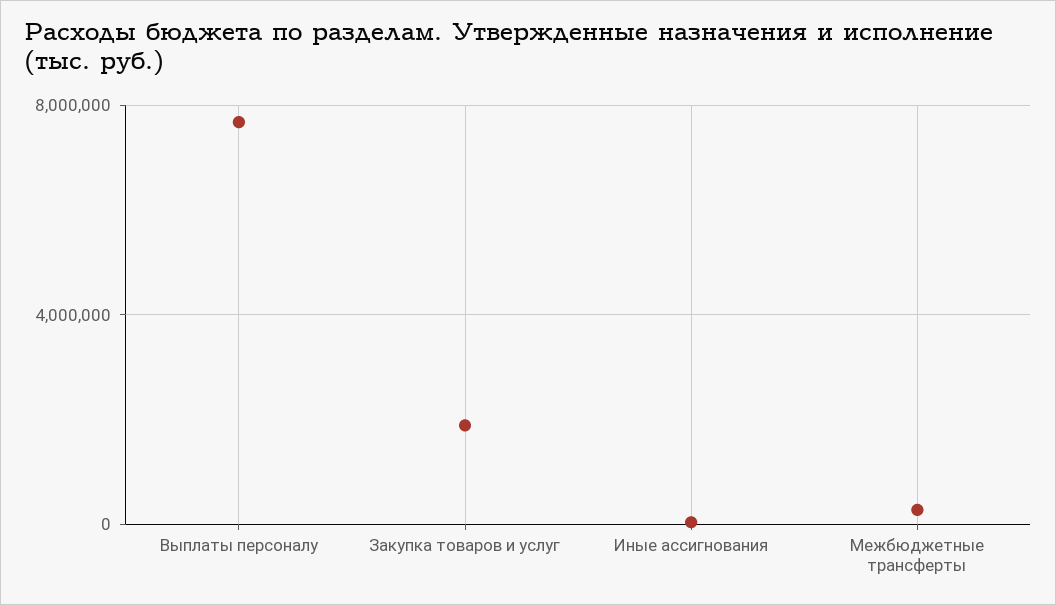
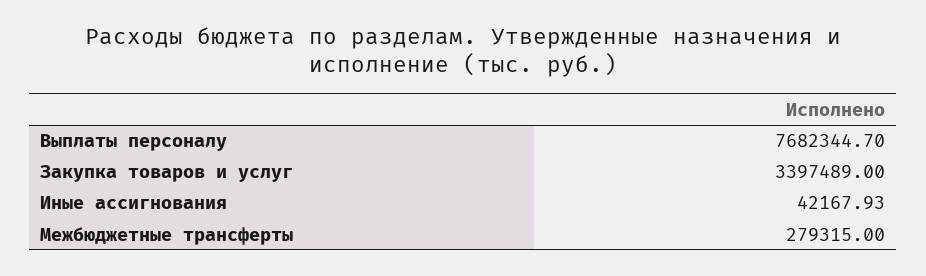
  {
    "Выплаты персоналу": 7682344.7,
-   "Закупка товаров и услуг": 2000000,
+   "Закупка товаров и услуг": 3397489,
    "Иные ассигнования": 42167.93,
    "Межбюджетные трансферты": 279315
  }

